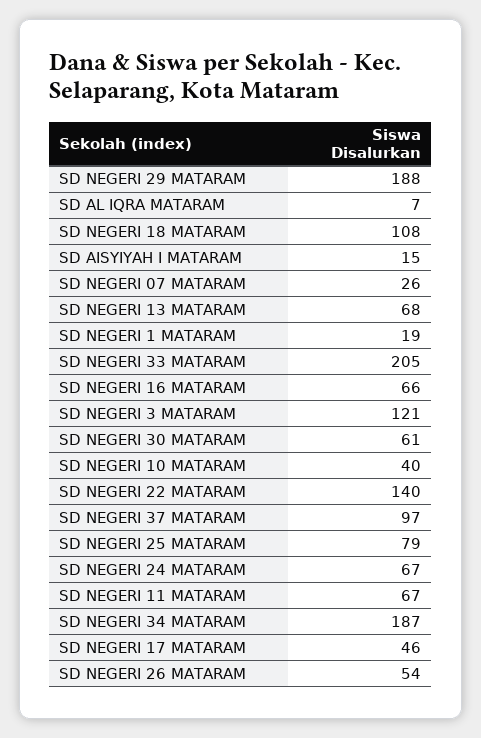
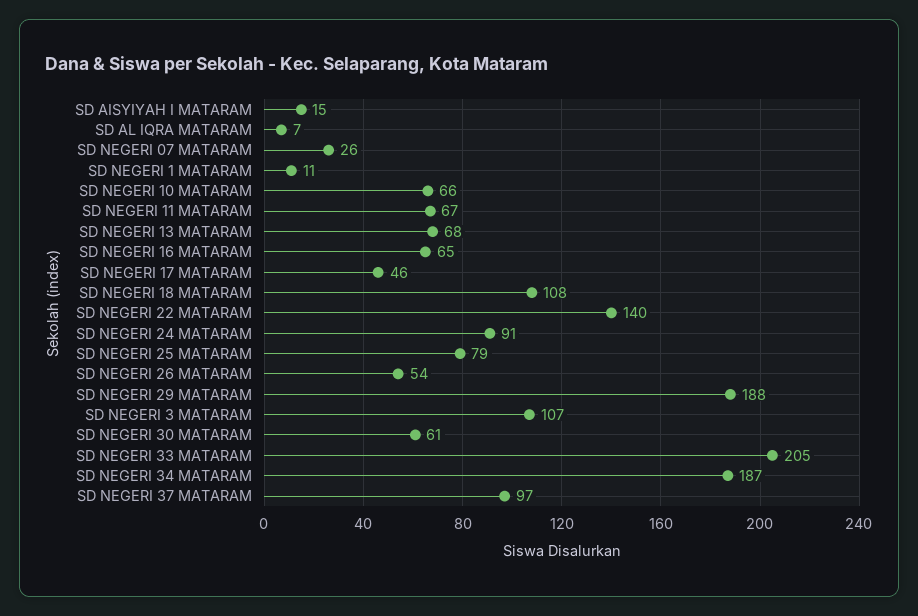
  {
    "SD NEGERI 29 MATARAM": 188,
    "SD AL IQRA MATARAM": 7,
    "SD NEGERI 18 MATARAM": 108,
    "SD AISYIYAH I MATARAM": 15,
    "SD NEGERI 07 MATARAM": 26,
    "SD NEGERI 13 MATARAM": 68,
-   "SD NEGERI 1 MATARAM": 19,
+   "SD NEGERI 1 MATARAM": 11,
    "SD NEGERI 33 MATARAM": 205,
-   "SD NEGERI 16 MATARAM": 66,
+   "SD NEGERI 16 MATARAM": 65,
-   "SD NEGERI 3 MATARAM": 121,
+   "SD NEGERI 3 MATARAM": 107,
    "SD NEGERI 30 MATARAM": 61,
-   "SD NEGERI 10 MATARAM": 40,
+   "SD NEGERI 10 MATARAM": 66,
    "SD NEGERI 22 MATARAM": 140,
    "SD NEGERI 37 MATARAM": 97,
    "SD NEGERI 25 MATARAM": 79,
-   "SD NEGERI 24 MATARAM": 67,
+   "SD NEGERI 24 MATARAM": 91,
    "SD NEGERI 11 MATARAM": 67,
    "SD NEGERI 34 MATARAM": 187,
    "SD NEGERI 17 MATARAM": 46,
    "SD NEGERI 26 MATARAM": 54
  }

